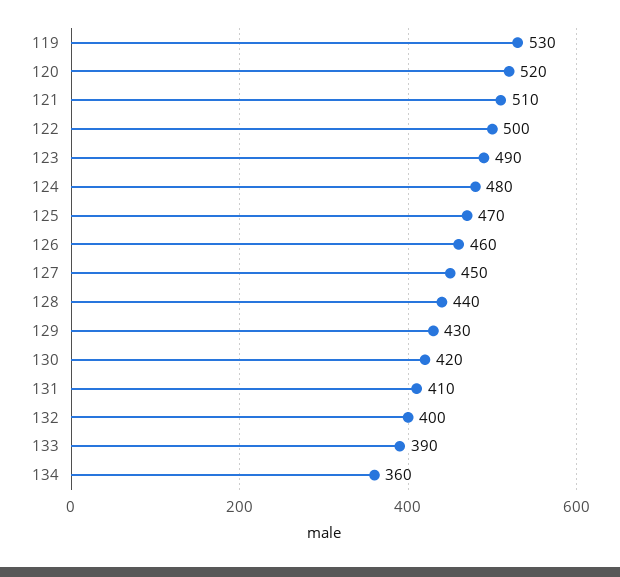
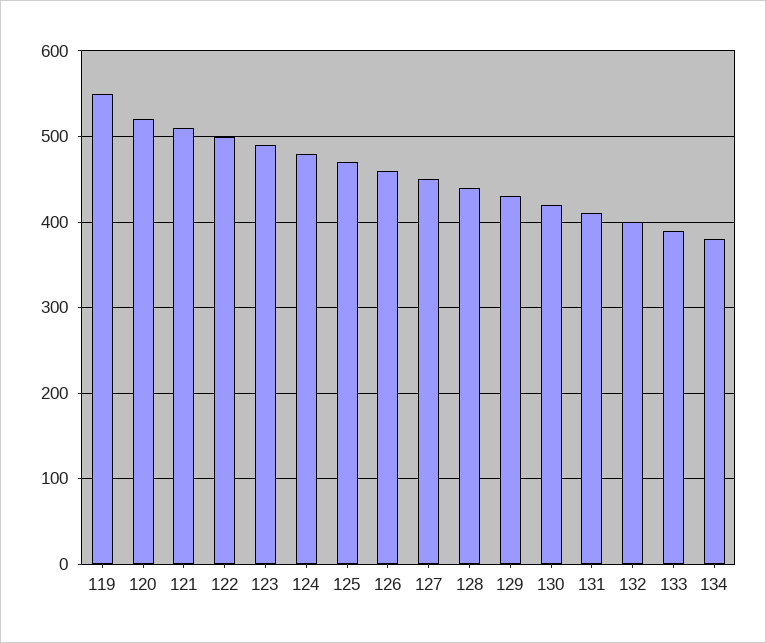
  {
-   "119": 530,
+   "119": 550,
    "120": 520,
    "121": 510,
    "122": 500,
    "123": 490,
    "124": 480,
    "125": 470,
    "126": 460,
    "127": 450,
    "128": 440,
    "129": 430,
    "130": 420,
    "131": 410,
    "132": 400,
    "133": 390,
-   "134": 360
+   "134": 380
  }

